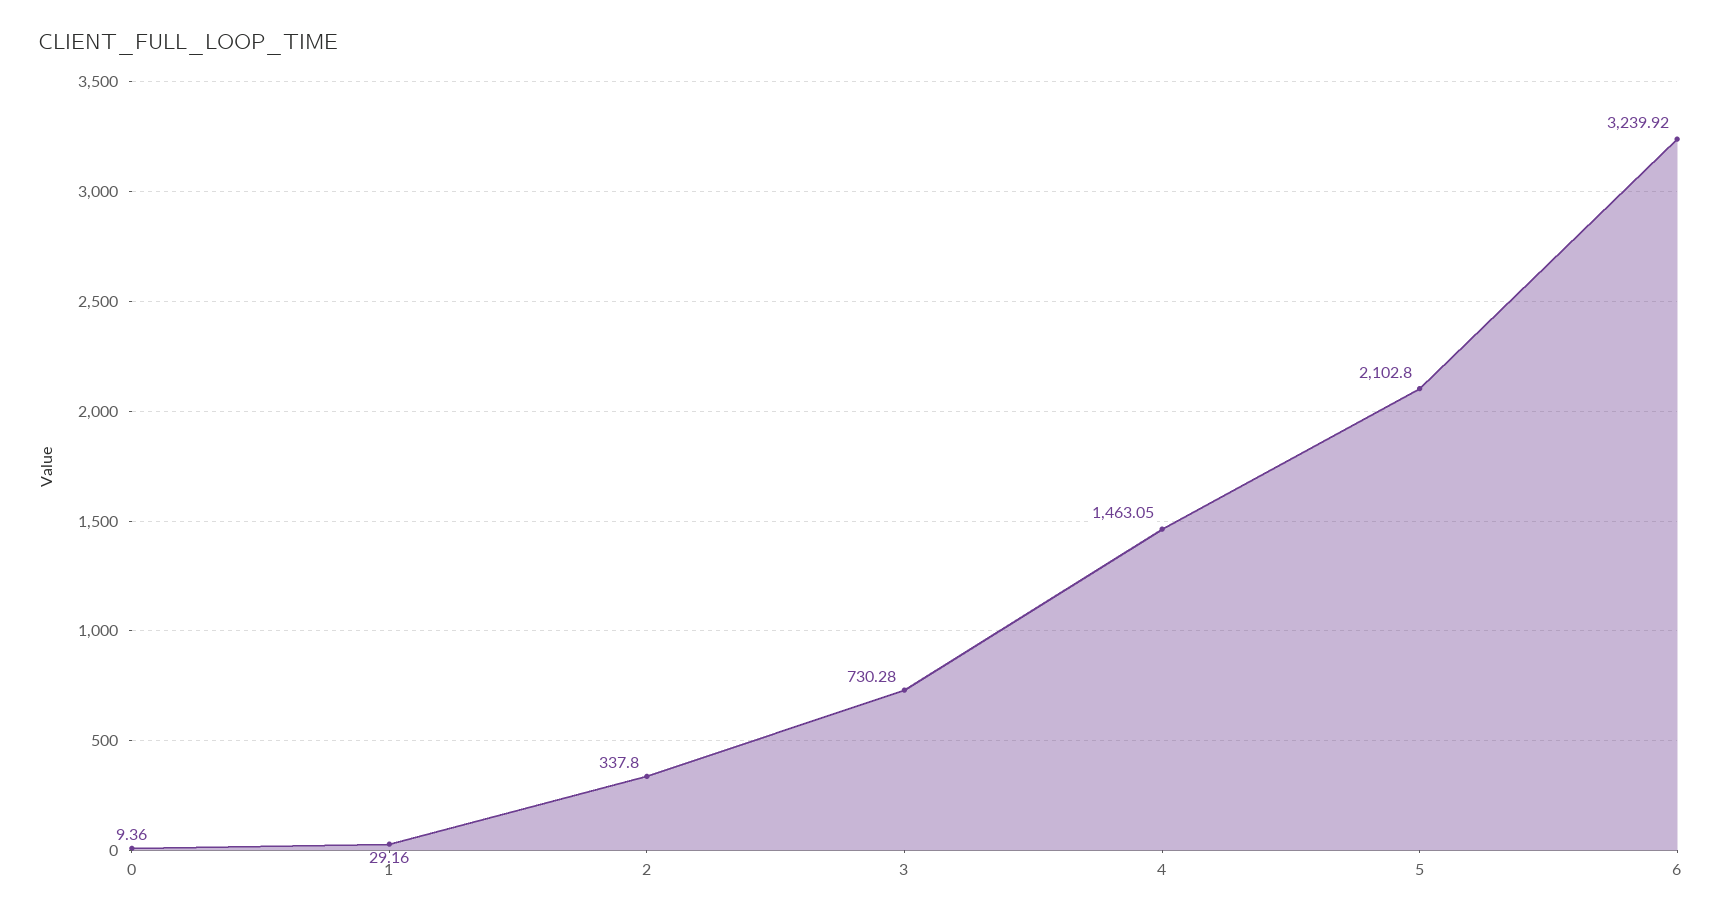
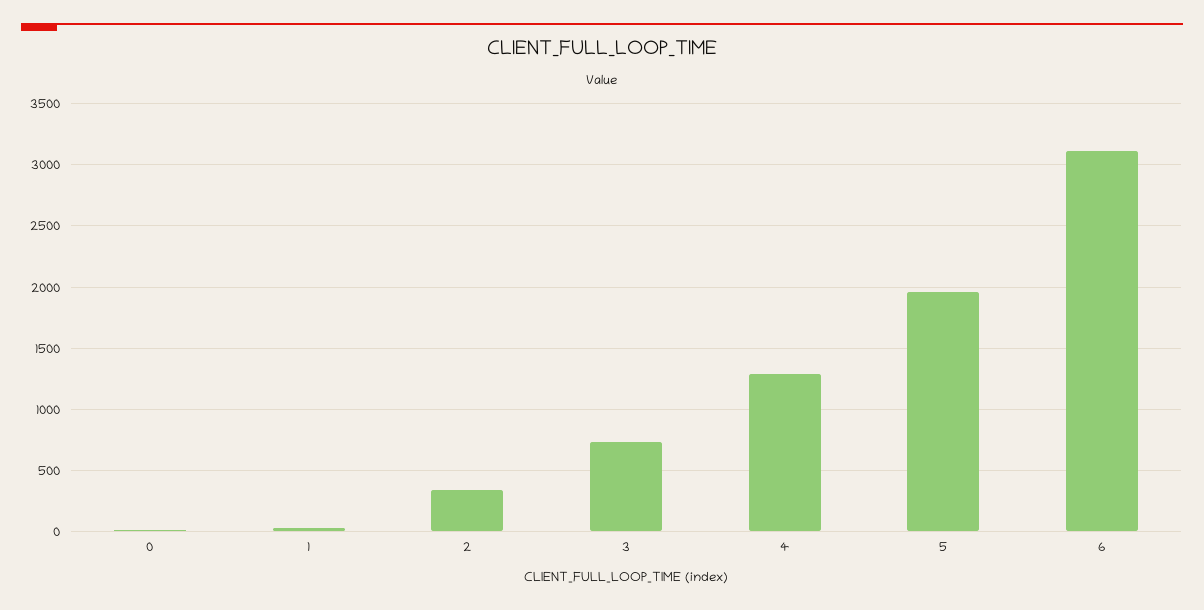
  {
    "0": 9.36,
    "1": 29.16,
    "2": 337.8,
    "3": 730.28,
-   "4": 1463.05,
+   "4": 1300,
-   "5": 2102.8,
+   "5": 1950,
-   "6": 3239.92
+   "6": 3100
  }

